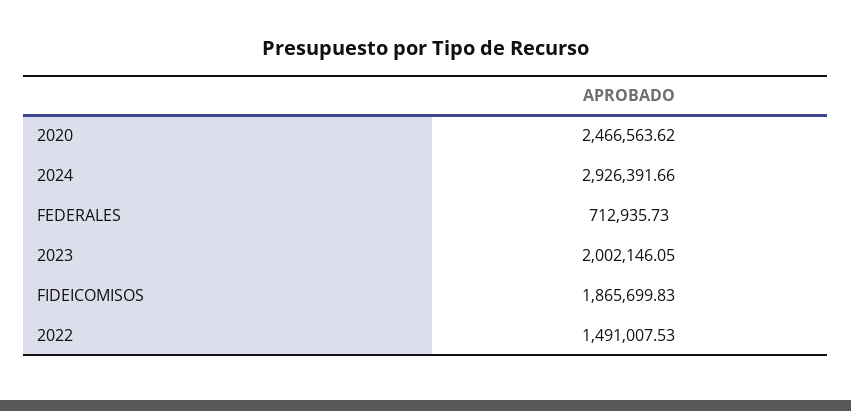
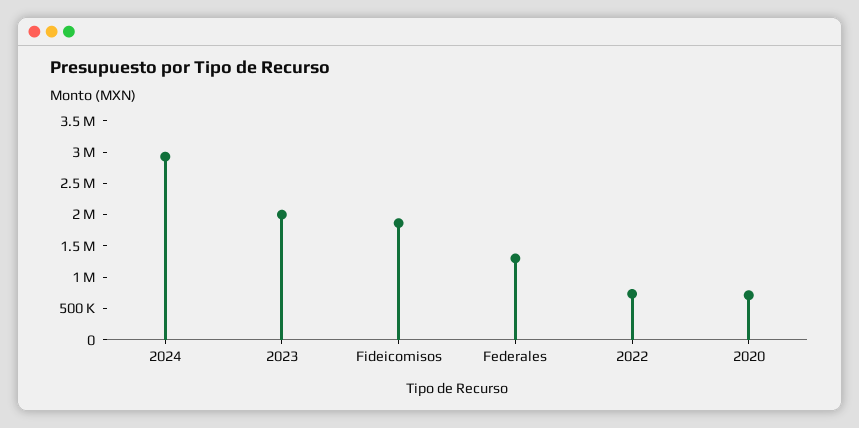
  {
-   "2020": 2466563.62,
+   "2020": 750000,
    "2024": 2926391.66,
-   "FEDERALES": 712935.73,
+   "FEDERALES": 1250000,
    "2023": 2002146.05,
    "FIDEICOMISOS": 1865699.83,
-   "2022": 1491007.53
+   "2022": 750000
  }

